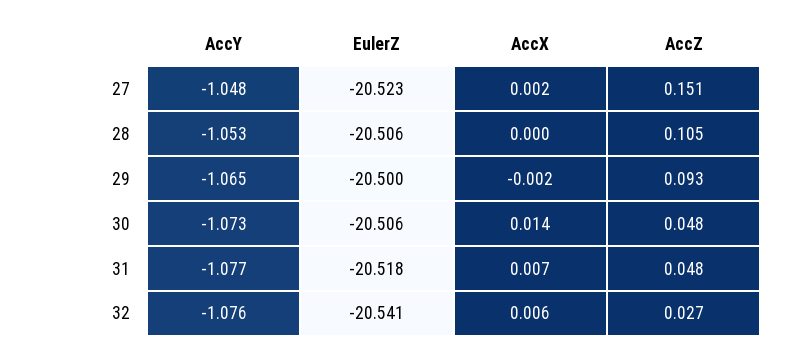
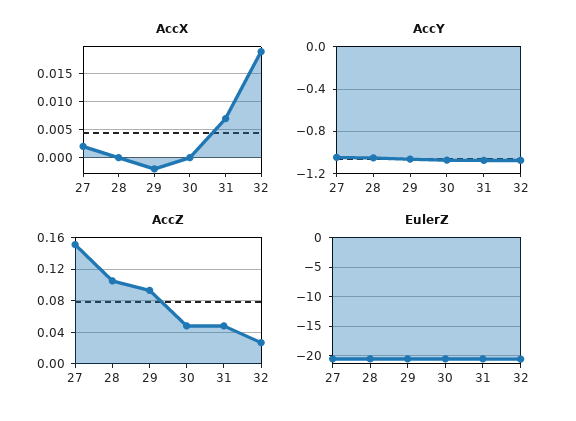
  {
    "AccY": {
      "27": -1.048,
      "28": -1.053,
      "29": -1.065,
      "30": -1.073,
      "31": -1.077,
      "32": -1.076
    },
    "EulerZ": {
      "27": -20.523,
      "28": -20.506,
      "29": -20.5,
      "30": -20.506,
      "31": -20.518,
      "32": -20.541
    },
    "AccX": {
      "27": 0.002,
      "28": 0,
      "29": -0.002,
-     "30": 0.014,
+     "30": 0,
      "31": 0.007,
-     "32": 0.006
+     "32": 0.02
    },
    "AccZ": {
      "27": 0.151,
      "28": 0.105,
      "29": 0.093,
      "30": 0.048,
      "31": 0.048,
      "32": 0.027
    }
  }

